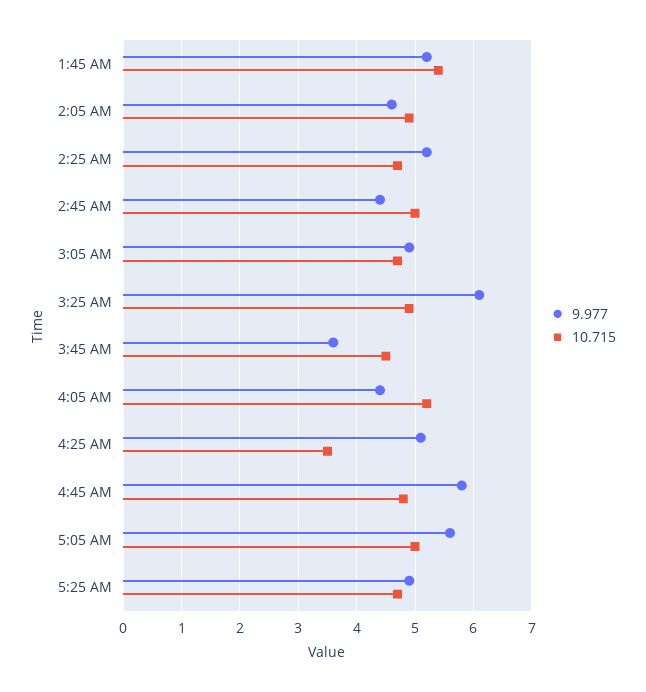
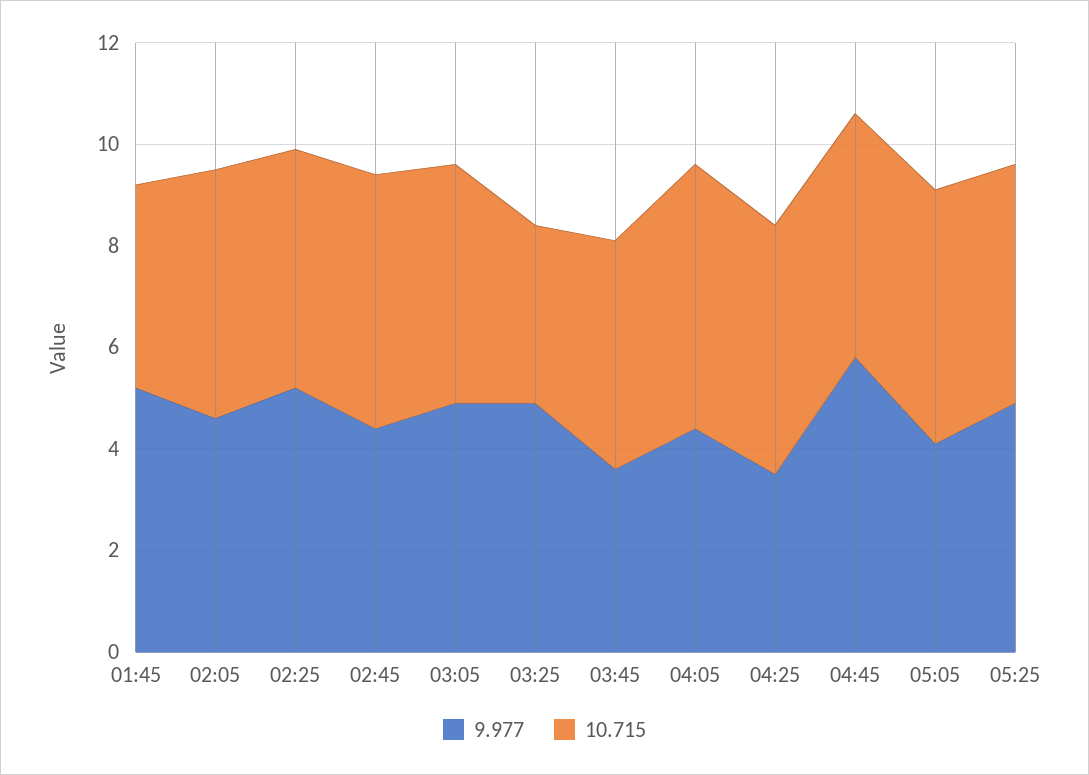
  {
    "9.977": {
      "1:45 AM": 5,
      "2:05 AM": 4.5,
      "2:25 AM": 5,
      "2:45 AM": 4.5,
      "3:05 AM": 5,
-     "3:25 AM": 6,
+     "3:25 AM": 5,
      "3:45 AM": 3.5,
      "4:05 AM": 4.5,
-     "4:25 AM": 5,
+     "4:25 AM": 3.5,
      "4:45 AM": 6,
-     "5:05 AM": 5.5,
+     "5:05 AM": 4,
      "5:25 AM": 5
    },
    "10.715": {
-     "1:45 AM": 5.5,
+     "1:45 AM": 4,
      "2:05 AM": 5,
      "2:25 AM": 4.5,
      "2:45 AM": 5,
      "3:05 AM": 4.5,
-     "3:25 AM": 5,
+     "3:25 AM": 3.5,
      "3:45 AM": 4.5,
      "4:05 AM": 5,
-     "4:25 AM": 3.5,
+     "4:25 AM": 5,
      "4:45 AM": 5,
      "5:05 AM": 5,
      "5:25 AM": 4.5
    }
  }

